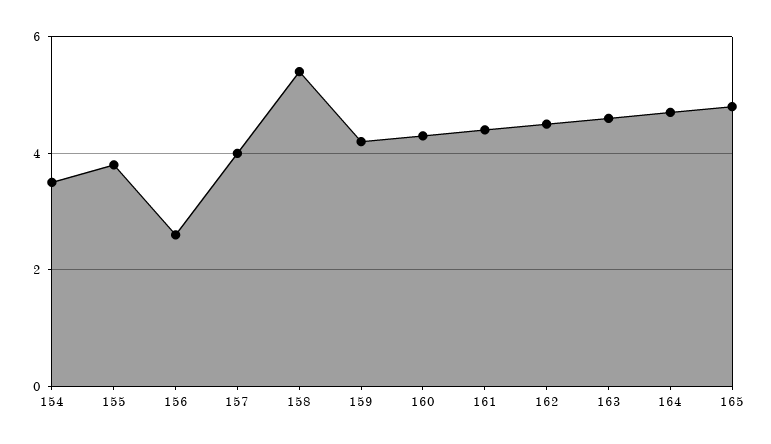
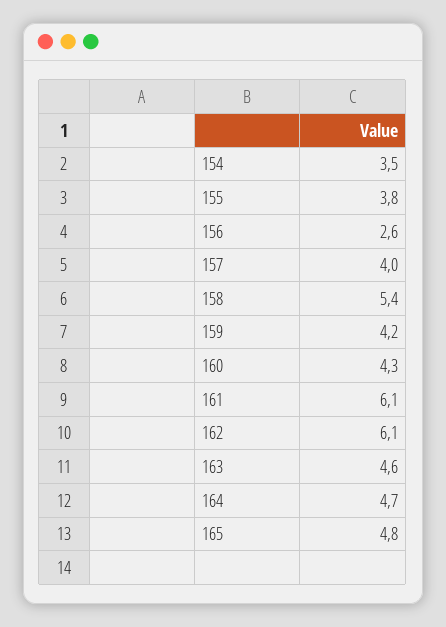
  {
    "154": 3.5,
    "155": 3.8,
    "156": 2.6,
    "157": 4,
    "158": 5.4,
    "159": 4.2,
    "160": 4.3,
-   "161": 4.5,
+   "161": 6.1,
-   "162": 4.5,
+   "162": 6.1,
    "163": 4.6,
    "164": 4.7,
    "165": 4.8
  }

